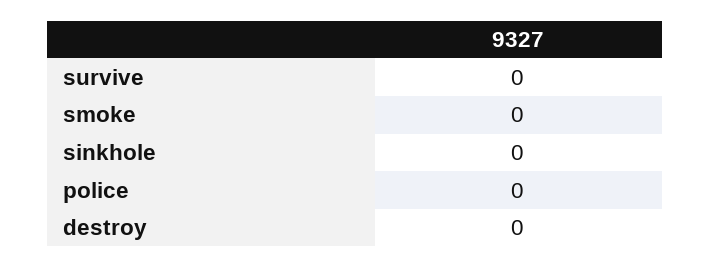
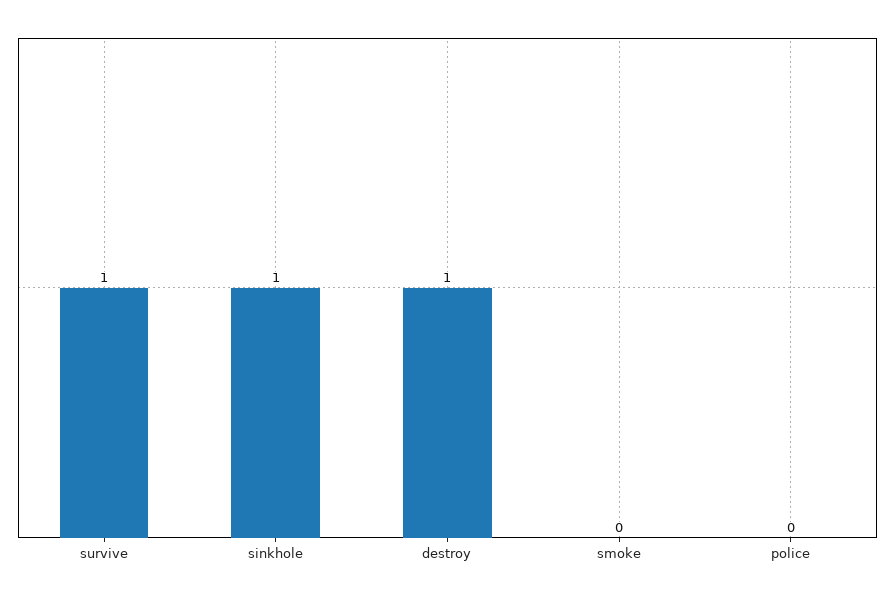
  {
-   "survive": 0,
+   "survive": 1,
    "smoke": 0,
-   "sinkhole": 0,
+   "sinkhole": 1,
    "police": 0,
-   "destroy": 0
+   "destroy": 1
  }

